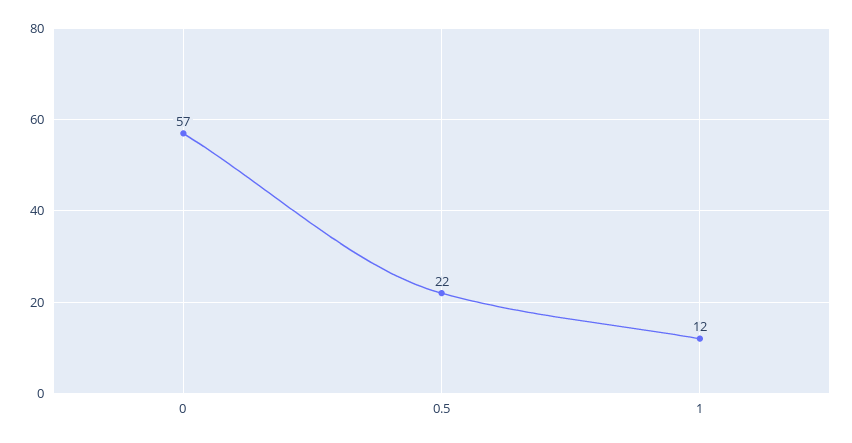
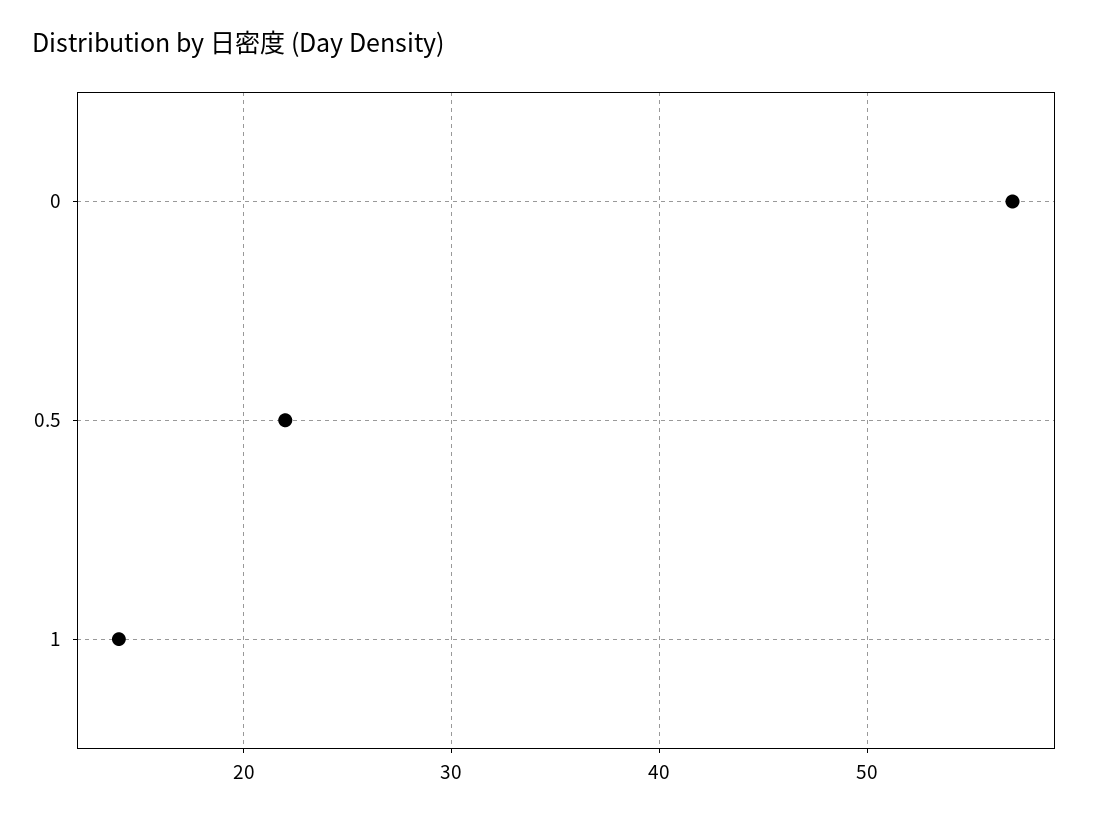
  {
    "0": 57,
    "0.5": 22,
-   "1": 12
+   "1": 14
  }

